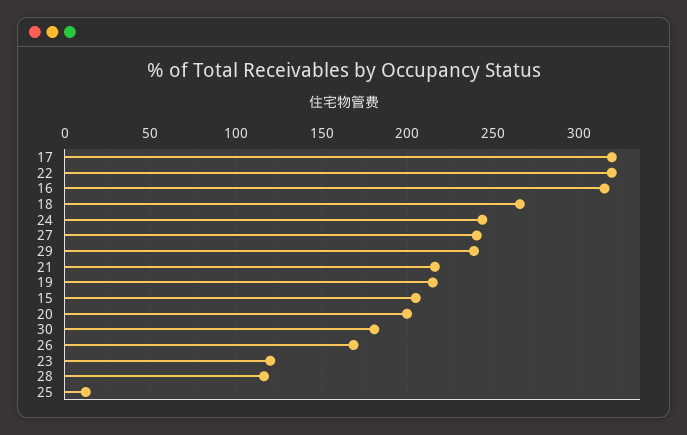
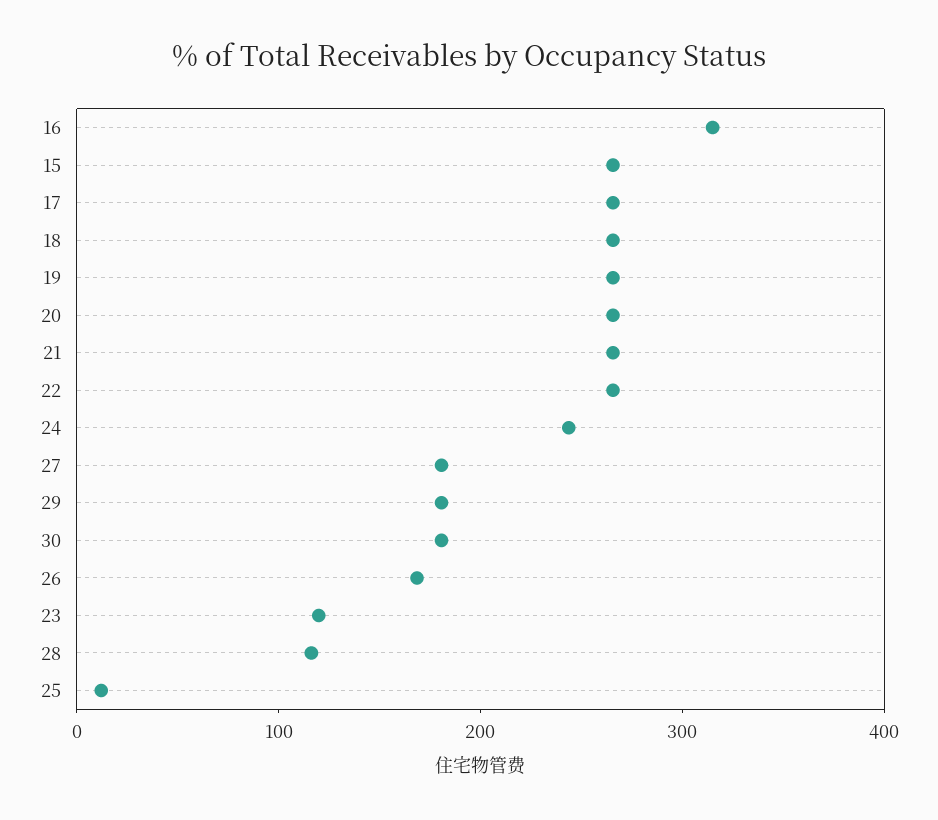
  {
-   "17": 320,
+   "17": 260,
-   "22": 320,
+   "22": 260,
    "16": 315,
    "18": 265,
    "24": 245,
-   "27": 240,
+   "27": 180,
-   "29": 240,
+   "29": 180,
-   "21": 215,
+   "21": 260,
-   "19": 215,
+   "19": 260,
-   "15": 205,
+   "15": 260,
-   "20": 200,
+   "20": 260,
    "30": 180,
    "26": 170,
    "23": 120,
    "28": 115,
    "25": 10
  }

